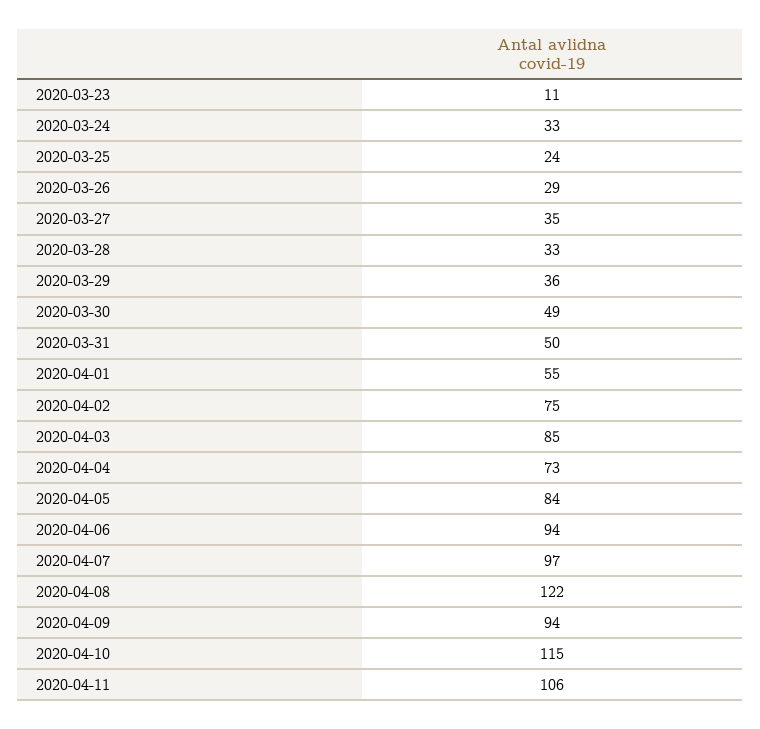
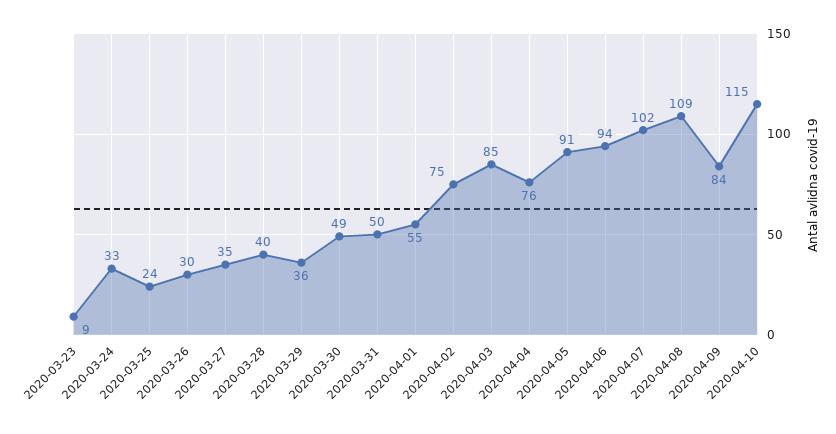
  {
-   "2020-03-23": 11,
+   "2020-03-23": 9,
    "2020-03-24": 33,
    "2020-03-25": 24,
-   "2020-03-26": 29,
+   "2020-03-26": 30,
    "2020-03-27": 35,
-   "2020-03-28": 33,
+   "2020-03-28": 40,
    "2020-03-29": 36,
    "2020-03-30": 49,
    "2020-03-31": 50,
    "2020-04-01": 55,
    "2020-04-02": 75,
    "2020-04-03": 85,
-   "2020-04-04": 73,
+   "2020-04-04": 76,
-   "2020-04-05": 84,
+   "2020-04-05": 91,
    "2020-04-06": 94,
-   "2020-04-07": 97,
+   "2020-04-07": 102,
-   "2020-04-08": 122,
+   "2020-04-08": 109,
-   "2020-04-09": 94,
+   "2020-04-09": 84,
-   "2020-04-10": 115,
+   "2020-04-10": 115
-   "2020-04-11": 106
  }

